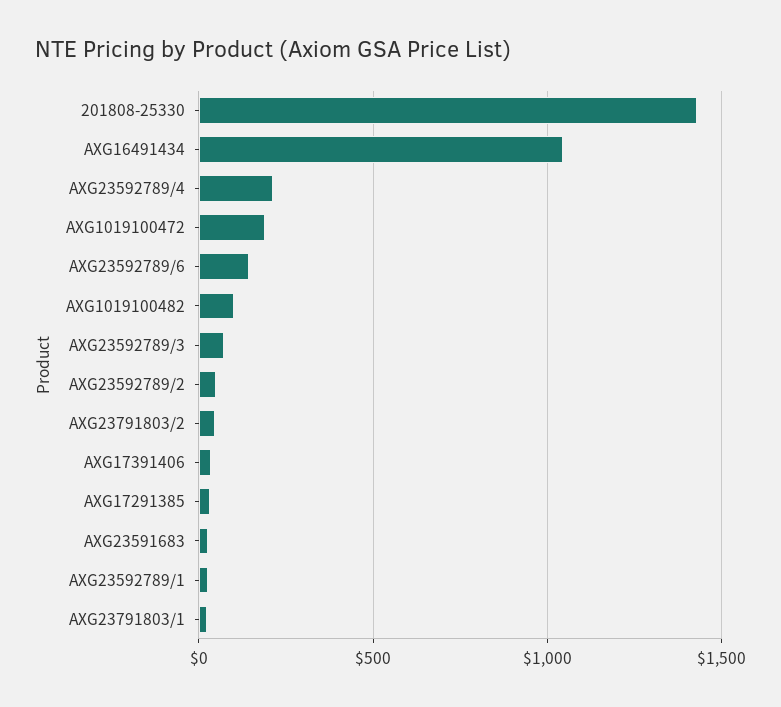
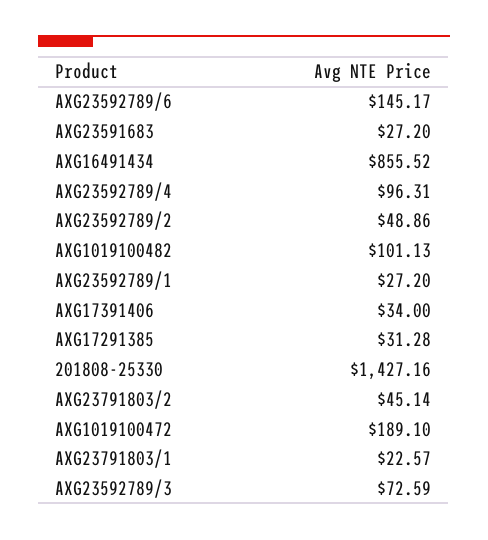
  {
    "201808-25330": 1427.16,
-   "AXG16491434": 1050,
+   "AXG16491434": 855.52,
-   "AXG23592789/4": 200,
+   "AXG23592789/4": 96.31,
    "AXG1019100472": 189.1,
    "AXG23592789/6": 145.17,
    "AXG1019100482": 101.13,
    "AXG23592789/3": 72.59,
    "AXG23592789/2": 48.86,
    "AXG23791803/2": 45.14,
    "AXG17391406": 34,
    "AXG17291385": 31.28,
    "AXG23591683": 27.2,
    "AXG23592789/1": 27.2,
    "AXG23791803/1": 22.57
  }

